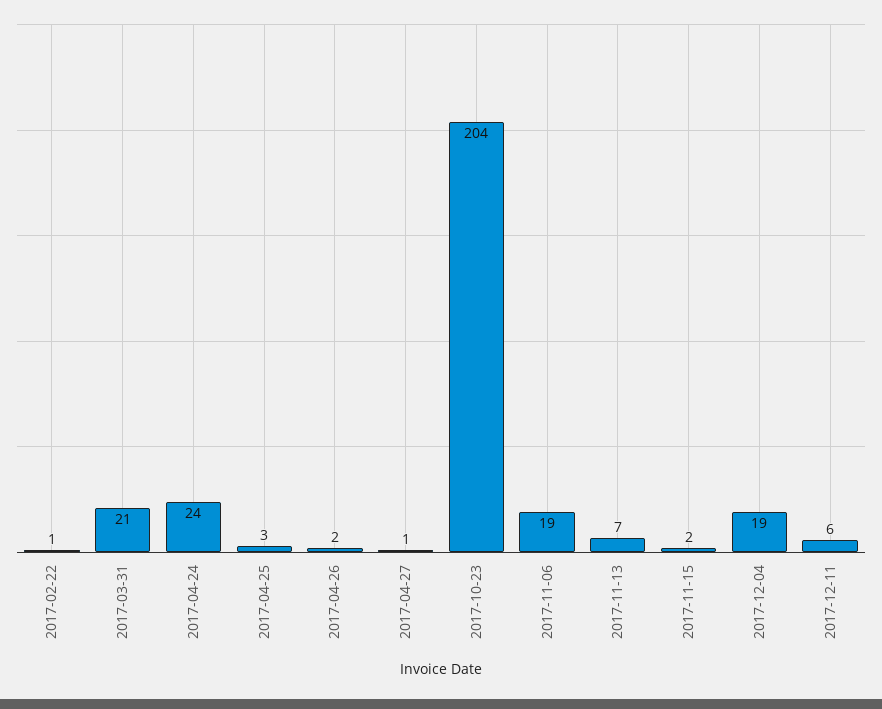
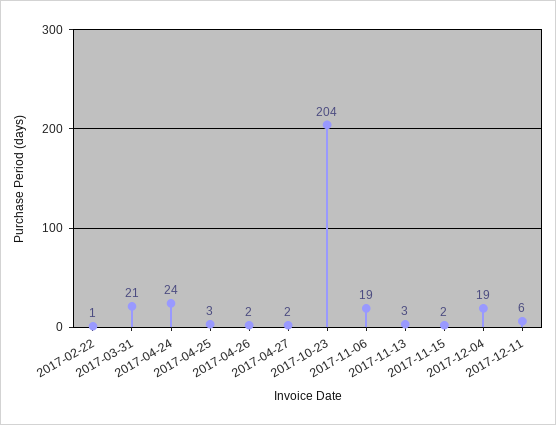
  {
    "2017-02-22": 1,
    "2017-03-31": 21,
    "2017-04-24": 24,
    "2017-04-25": 3,
    "2017-04-26": 2,
-   "2017-04-27": 1,
+   "2017-04-27": 2,
    "2017-10-23": 204,
    "2017-11-06": 19,
-   "2017-11-13": 7,
+   "2017-11-13": 3,
    "2017-11-15": 2,
    "2017-12-04": 19,
    "2017-12-11": 6
  }

